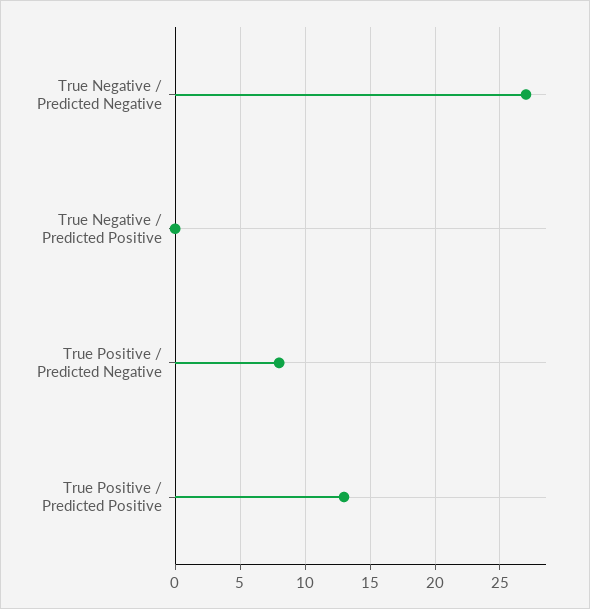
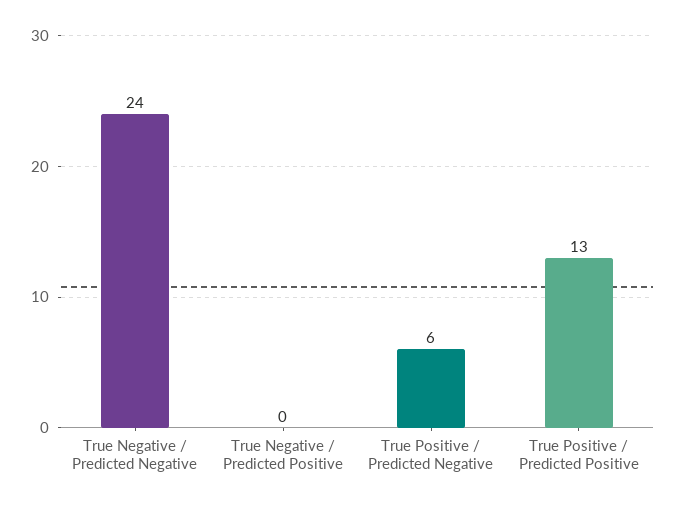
  {
-   "True Negative / Predicted Negative": 27,
+   "True Negative / Predicted Negative": 24,
    "True Negative / Predicted Positive": 0,
-   "True Positive / Predicted Negative": 8,
+   "True Positive / Predicted Negative": 6,
    "True Positive / Predicted Positive": 13
  }

